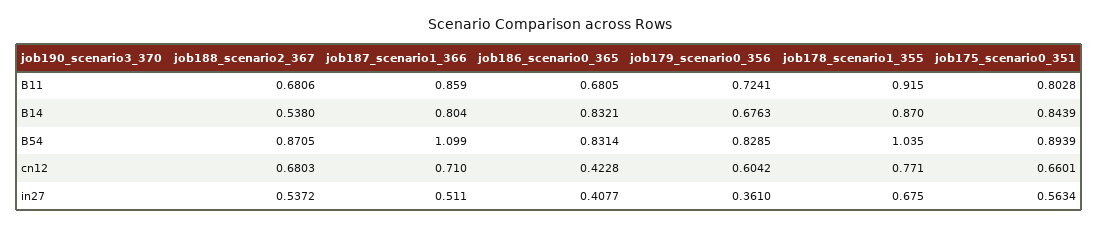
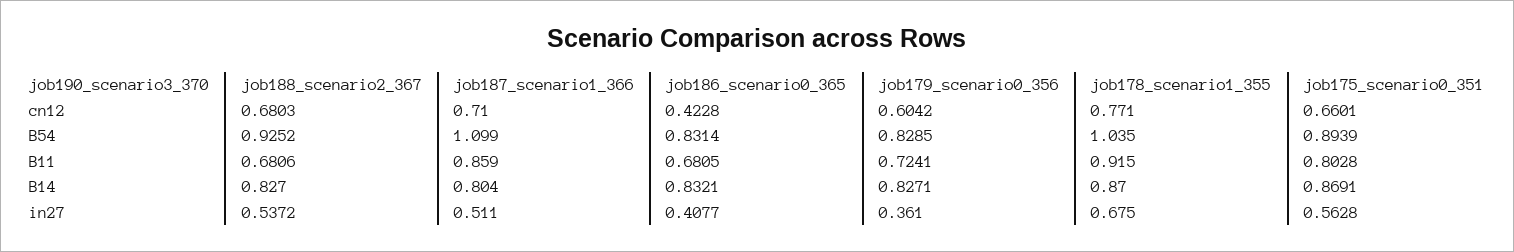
  {
    "job188_scenario2_367": {
      "B11": 0.6806,
-     "B14": 0.538,
+     "B14": 0.827,
-     "B54": 0.8705,
+     "B54": 0.9252,
      "cn12": 0.6803,
      "in27": 0.5372
    },
    "job187_scenario1_366": {
      "B11": 0.859,
      "B14": 0.804,
      "B54": 1.099,
      "cn12": 0.71,
      "in27": 0.511
    },
    "job186_scenario0_365": {
      "B11": 0.6805,
      "B14": 0.8321,
      "B54": 0.8314,
      "cn12": 0.4228,
      "in27": 0.4077
    },
    "job179_scenario0_356": {
      "B11": 0.7241,
-     "B14": 0.6763,
+     "B14": 0.8271,
      "B54": 0.8285,
      "cn12": 0.6042,
      "in27": 0.361
    },
    "job178_scenario1_355": {
      "B11": 0.915,
      "B14": 0.87,
      "B54": 1.035,
      "cn12": 0.771,
      "in27": 0.675
    },
    "job175_scenario0_351": {
      "B11": 0.8028,
-     "B14": 0.8439,
+     "B14": 0.8691,
      "B54": 0.8939,
      "cn12": 0.6601,
-     "in27": 0.5634
+     "in27": 0.5628
    }
  }

